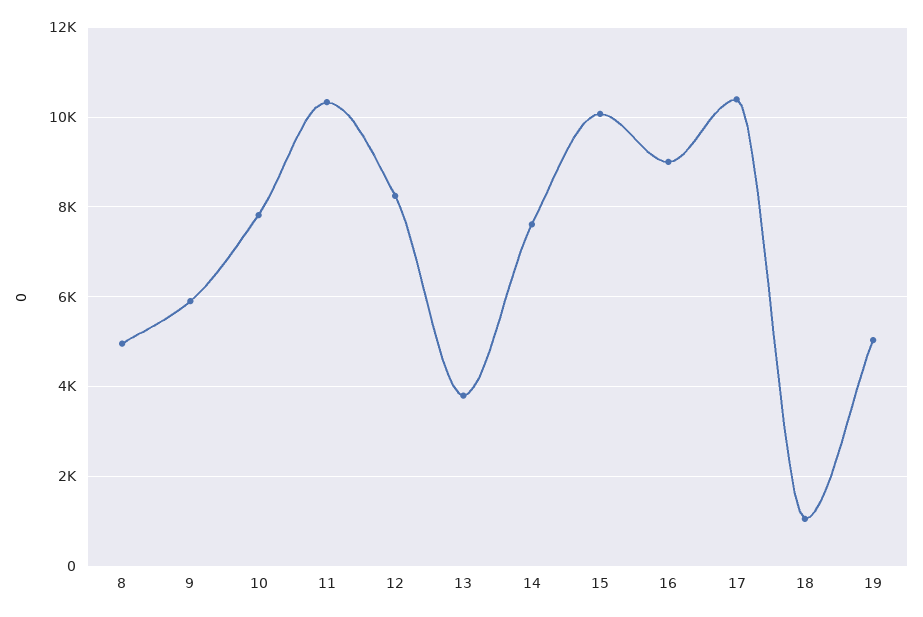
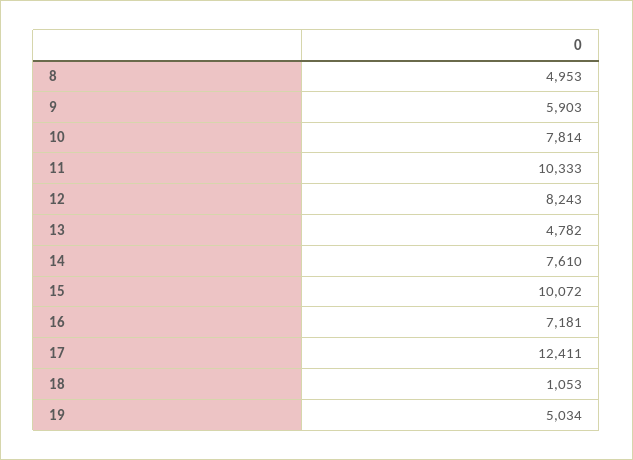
  {
    "8": 4953,
    "9": 5903,
    "10": 7814,
    "11": 10333,
    "12": 8243,
-   "13": 3800,
+   "13": 4782,
    "14": 7610,
    "15": 10072,
-   "16": 9000,
+   "16": 7181,
-   "17": 10400,
+   "17": 12411,
    "18": 1053,
    "19": 5034
  }

